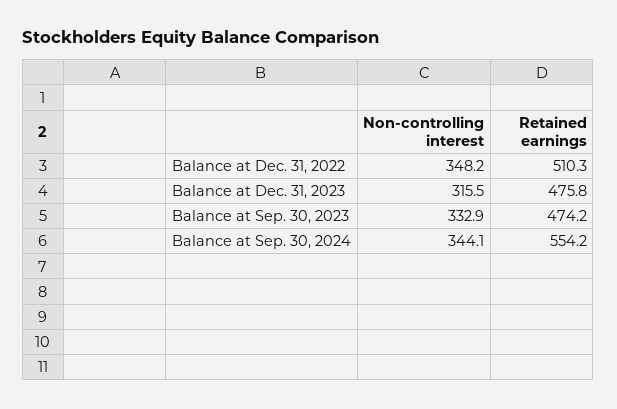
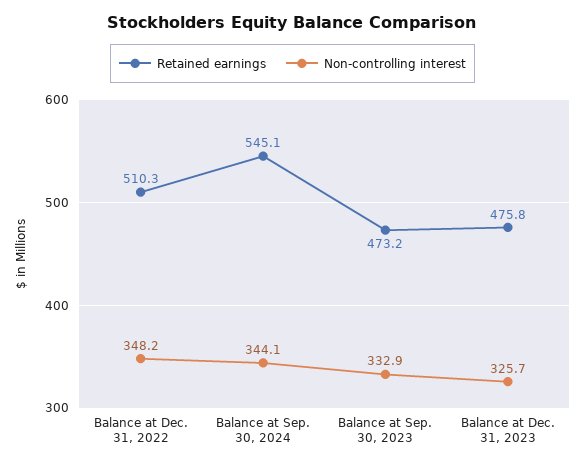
  {
    "Non-controlling interest": {
      "Balance at Dec. 31, 2022": 348.2,
-     "Balance at Dec. 31, 2023": 315.5,
+     "Balance at Dec. 31, 2023": 325.7,
      "Balance at Sep. 30, 2023": 332.9,
      "Balance at Sep. 30, 2024": 344.1
    },
    "Retained earnings": {
      "Balance at Dec. 31, 2022": 510.3,
      "Balance at Dec. 31, 2023": 475.8,
-     "Balance at Sep. 30, 2023": 474.2,
+     "Balance at Sep. 30, 2023": 473.2,
-     "Balance at Sep. 30, 2024": 554.2
+     "Balance at Sep. 30, 2024": 545.1
    }
  }

